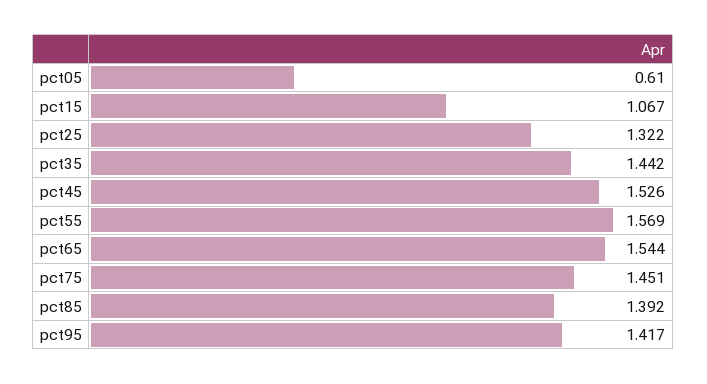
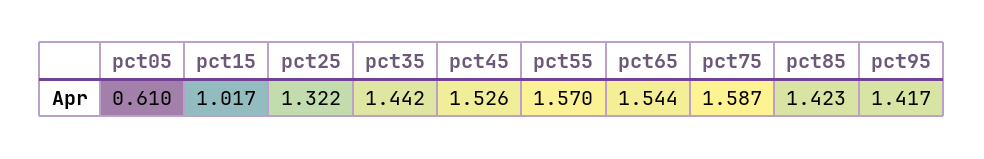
  {
    "pct05": 0.61,
-   "pct15": 1.067,
+   "pct15": 1.017,
    "pct25": 1.322,
    "pct35": 1.442,
    "pct45": 1.526,
-   "pct55": 1.569,
+   "pct55": 1.57,
    "pct65": 1.544,
-   "pct75": 1.451,
+   "pct75": 1.587,
-   "pct85": 1.392,
+   "pct85": 1.423,
    "pct95": 1.417
  }

